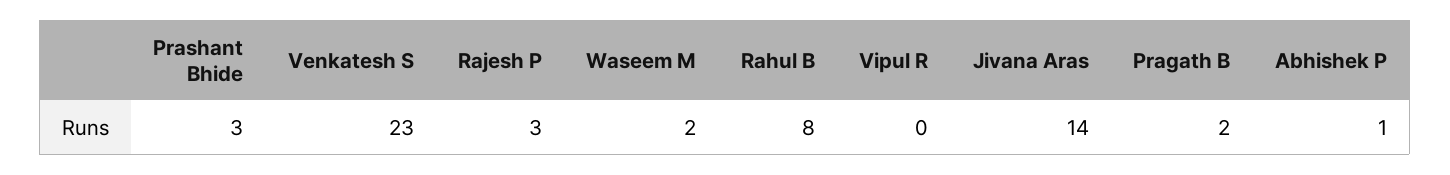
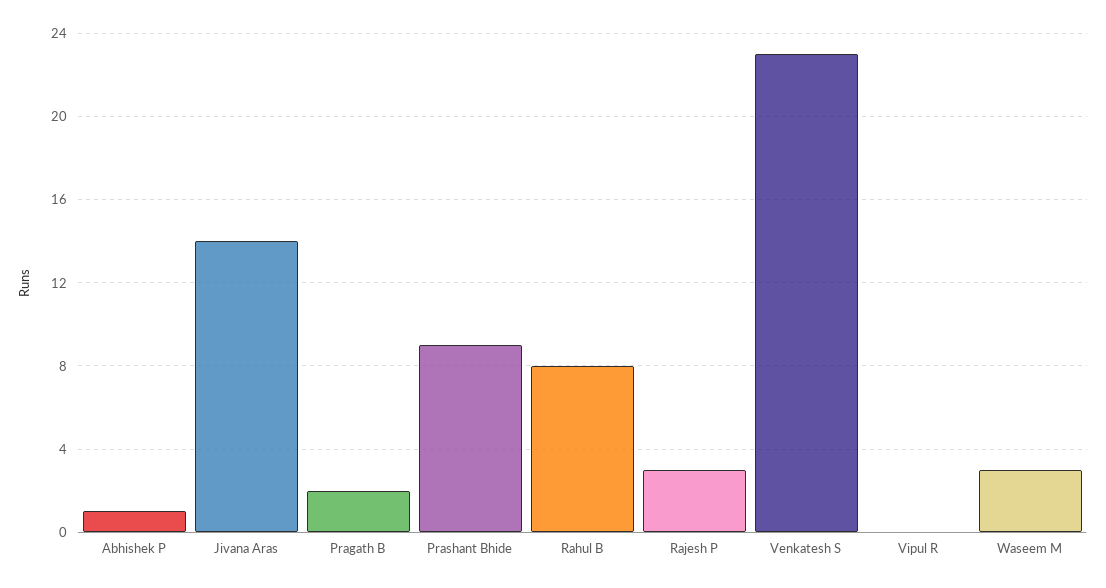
  {
-   "Prashant Bhide": 3,
+   "Prashant Bhide": 9,
    "Venkatesh S": 23,
    "Rajesh P": 3,
-   "Waseem M": 2,
+   "Waseem M": 3,
    "Rahul B": 8,
    "Vipul R": 0,
    "Jivana Aras": 14,
    "Pragath B": 2,
    "Abhishek P": 1
  }

